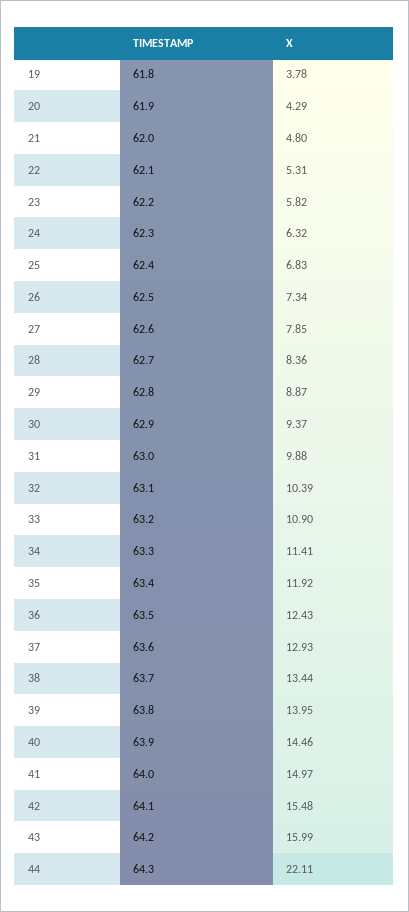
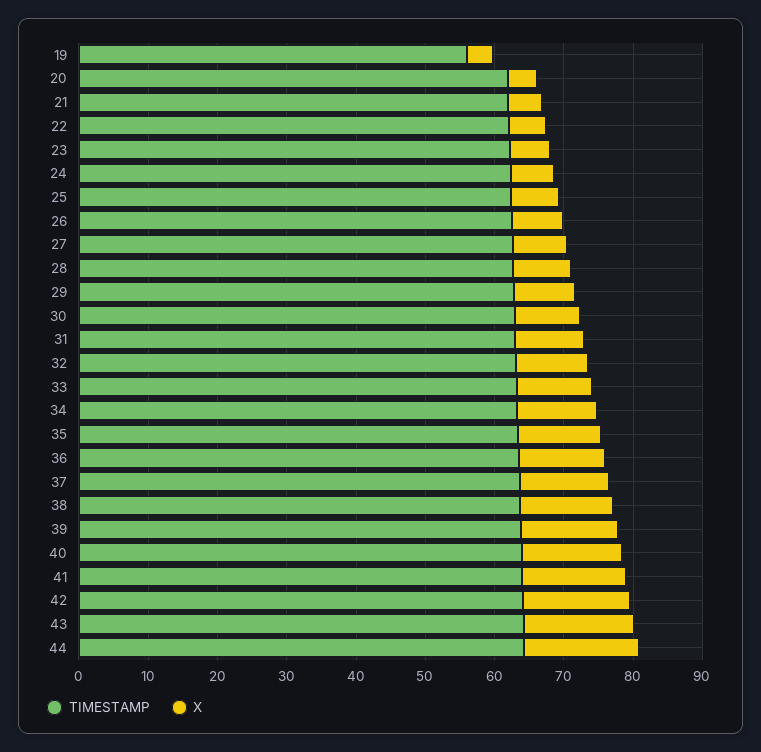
  {
    "TIMESTAMP": {
-     "19": 61.8,
+     "19": 56,
      "20": 61.9,
      "21": 62,
      "22": 62.1,
      "23": 62.2,
      "24": 62.3,
      "25": 62.4,
      "26": 62.5,
      "27": 62.6,
      "28": 62.7,
      "29": 62.8,
      "30": 62.9,
      "31": 63,
      "32": 63.1,
      "33": 63.2,
      "34": 63.3,
      "35": 63.4,
      "36": 63.5,
      "37": 63.6,
      "38": 63.7,
      "39": 63.8,
      "40": 63.9,
      "41": 64,
      "42": 64.1,
      "43": 64.2,
      "44": 64.3
    },
    "X": {
      "19": 3.78,
      "20": 4.29,
      "21": 4.8,
      "22": 5.31,
      "23": 5.82,
      "24": 6.32,
      "25": 6.83,
      "26": 7.34,
      "27": 7.85,
      "28": 8.36,
      "29": 8.87,
      "30": 9.37,
      "31": 9.88,
      "32": 10.39,
      "33": 10.9,
      "34": 11.41,
      "35": 11.92,
      "36": 12.43,
      "37": 12.93,
      "38": 13.44,
      "39": 13.95,
      "40": 14.46,
      "41": 14.97,
      "42": 15.48,
      "43": 15.99,
-     "44": 22.11
+     "44": 16
    }
  }

